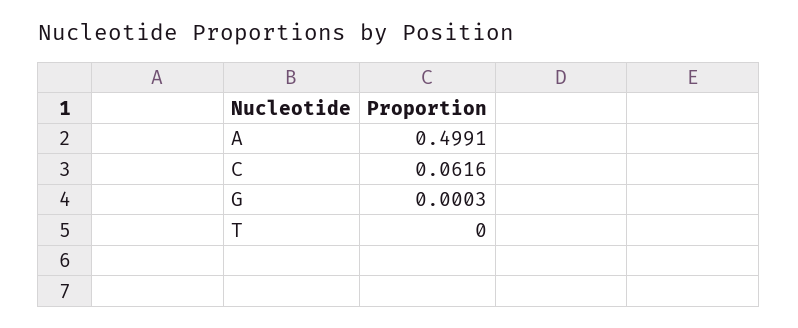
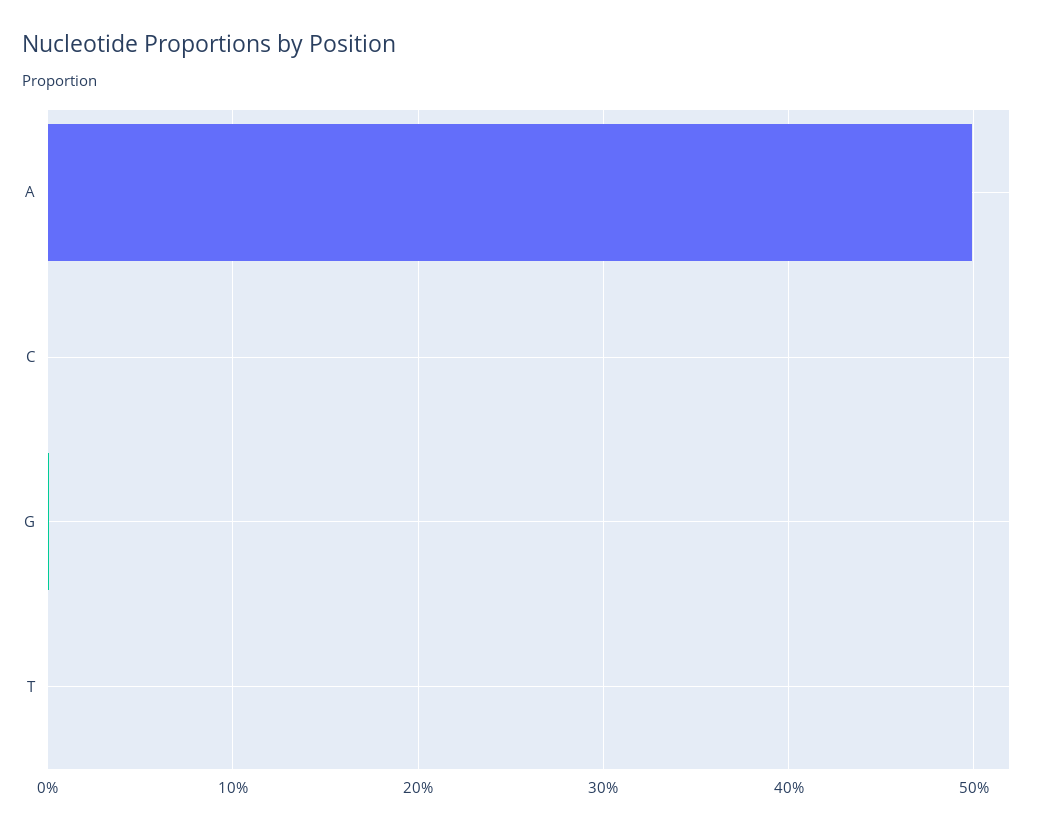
  {
    "A": 0.4991,
-   "C": 0.0616,
+   "C": 0,
    "G": 0.0003,
    "T": 0
  }

